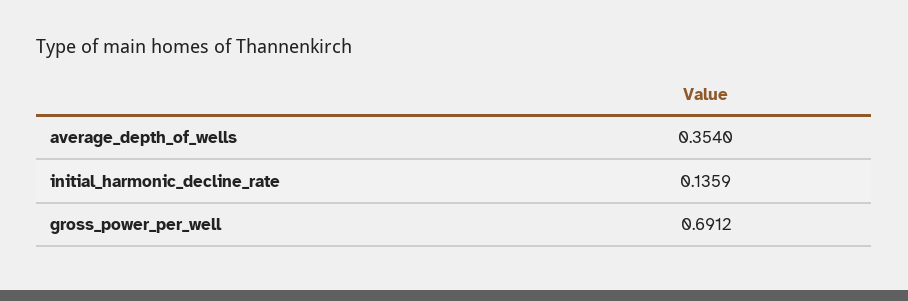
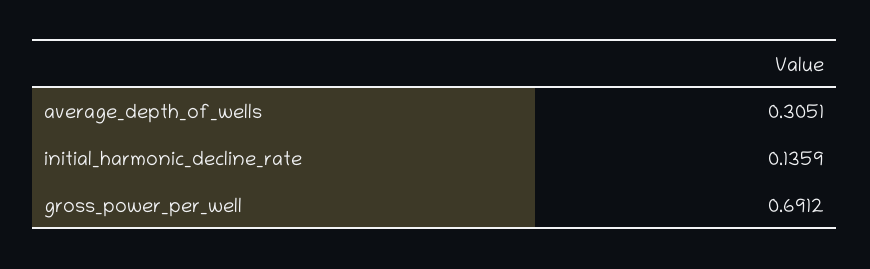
  {
-   "average_depth_of_wells": 0.354,
+   "average_depth_of_wells": 0.3051,
    "initial_harmonic_decline_rate": 0.1359,
    "gross_power_per_well": 0.6912
  }

